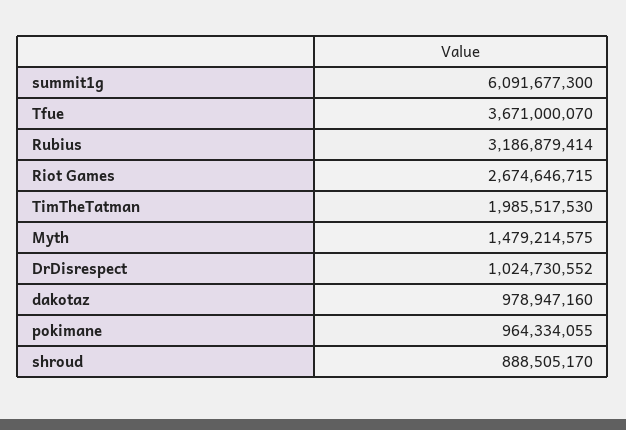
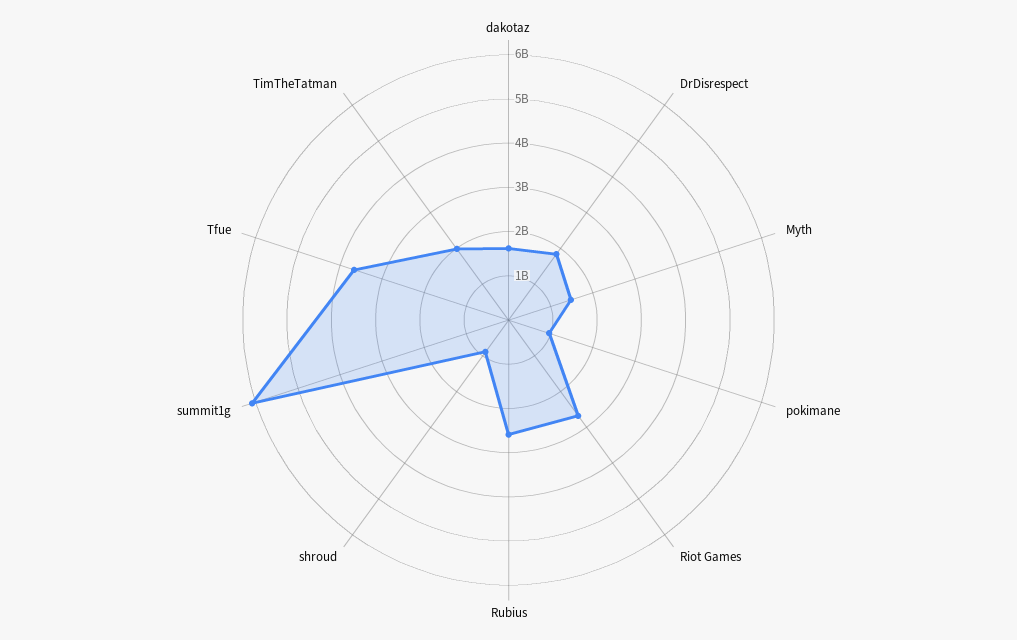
  {
    "summit1g": 6091677300,
    "Tfue": 3671000070,
-   "Rubius": 3186879414,
+   "Rubius": 2600000000,
    "Riot Games": 2674646715,
    "TimTheTatman": 1985517530,
    "Myth": 1479214575,
-   "DrDisrespect": 1024730552,
+   "DrDisrespect": 1800000000,
-   "dakotaz": 978947160,
+   "dakotaz": 1600000000,
    "pokimane": 964334055,
    "shroud": 888505170
  }

